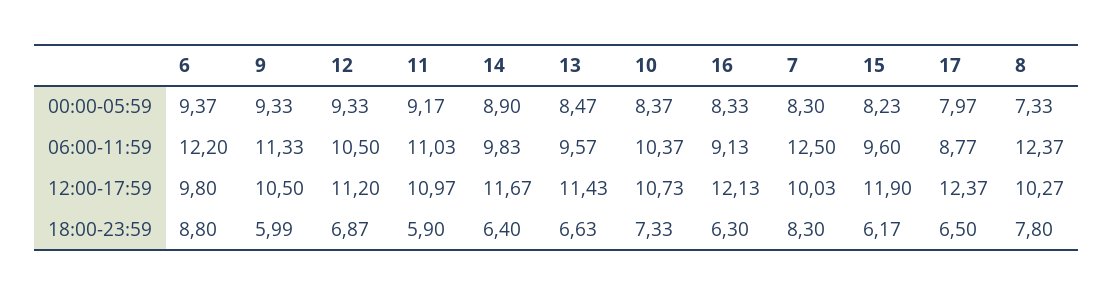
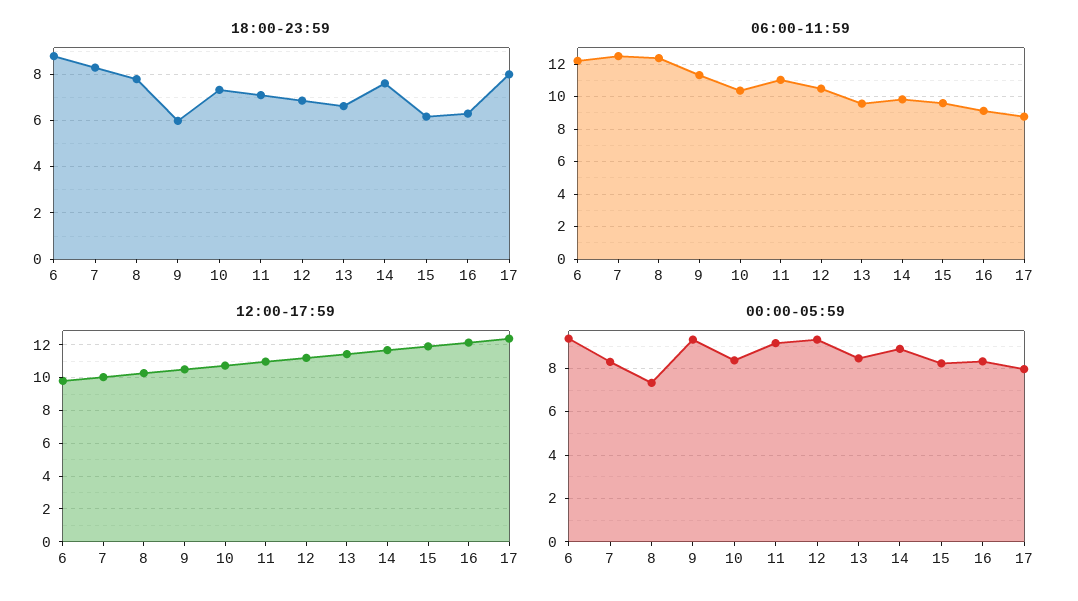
  {
    "00:00-05:59": {
      "6": 9.37,
      "9": 9.33,
      "12": 9.33,
      "11": 9.17,
      "14": 8.9,
      "13": 8.47,
      "10": 8.37,
      "16": 8.33,
      "7": 8.3,
      "15": 8.23,
      "17": 7.97,
      "8": 7.33
    },
    "06:00-11:59": {
      "6": 12.2,
      "9": 11.33,
      "12": 10.5,
      "11": 11.03,
      "14": 9.83,
      "13": 9.57,
      "10": 10.37,
      "16": 9.13,
      "7": 12.5,
      "15": 9.6,
      "17": 8.77,
      "8": 12.37
    },
    "12:00-17:59": {
      "6": 9.8,
      "9": 10.5,
      "12": 11.2,
      "11": 10.97,
      "14": 11.67,
      "13": 11.43,
      "10": 10.73,
      "16": 12.13,
      "7": 10.03,
      "15": 11.9,
      "17": 12.37,
      "8": 10.27
    },
    "18:00-23:59": {
      "6": 8.8,
      "9": 5.99,
      "12": 6.87,
-     "11": 5.9,
+     "11": 7,
-     "14": 6.4,
+     "14": 7.5,
      "13": 6.63,
      "10": 7.33,
      "16": 6.3,
      "7": 8.3,
      "15": 6.17,
-     "17": 6.5,
+     "17": 8,
      "8": 7.8
    }
  }

